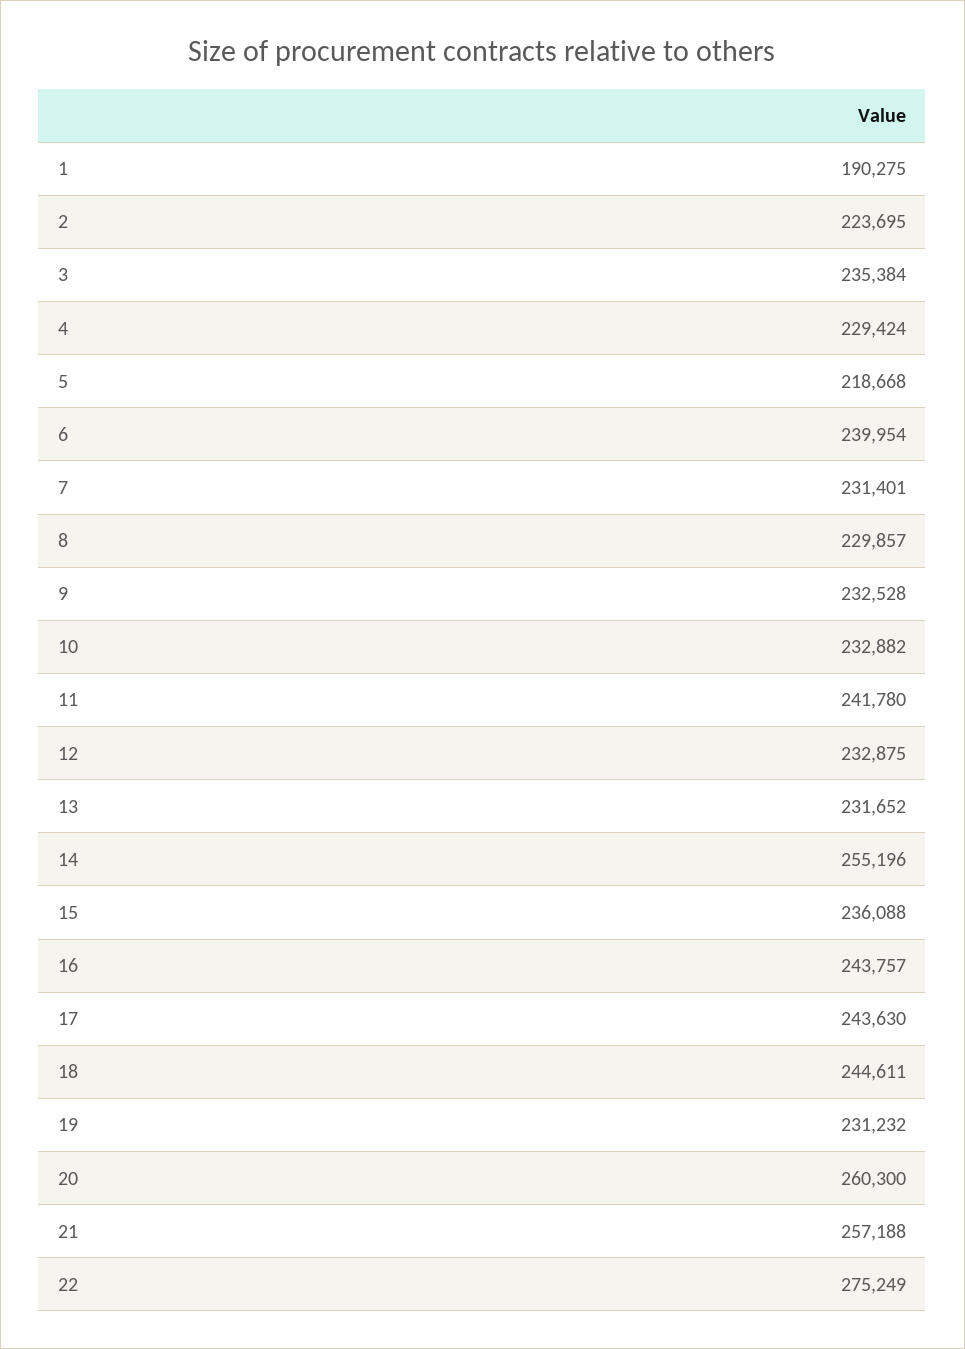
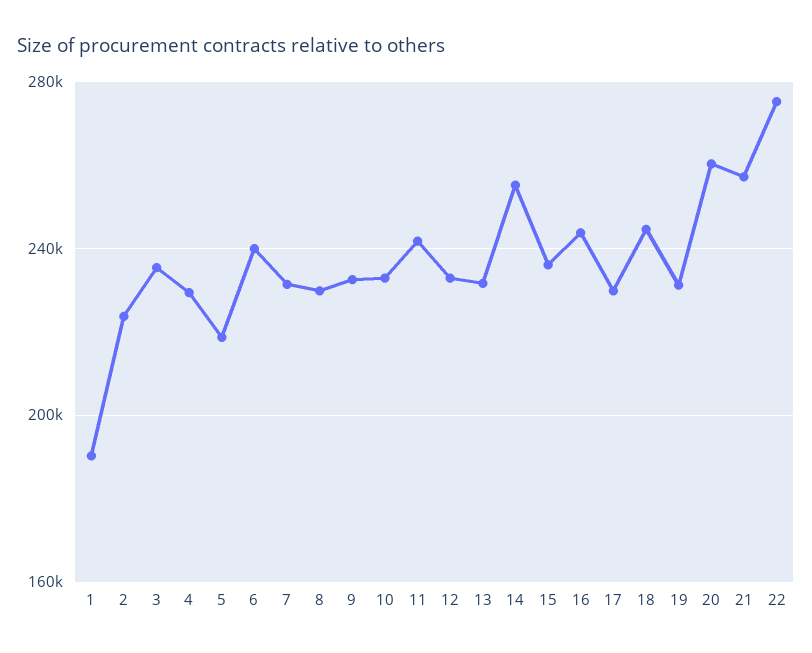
  {
    "1": 190275,
    "2": 223695,
    "3": 235384,
    "4": 229424,
    "5": 218668,
    "6": 239954,
    "7": 231401,
    "8": 229857,
    "9": 232528,
    "10": 232882,
    "11": 241780,
    "12": 232875,
    "13": 231652,
    "14": 255196,
    "15": 236088,
    "16": 243757,
-   "17": 243630,
+   "17": 230000,
    "18": 244611,
    "19": 231232,
    "20": 260300,
    "21": 257188,
    "22": 275249
  }

